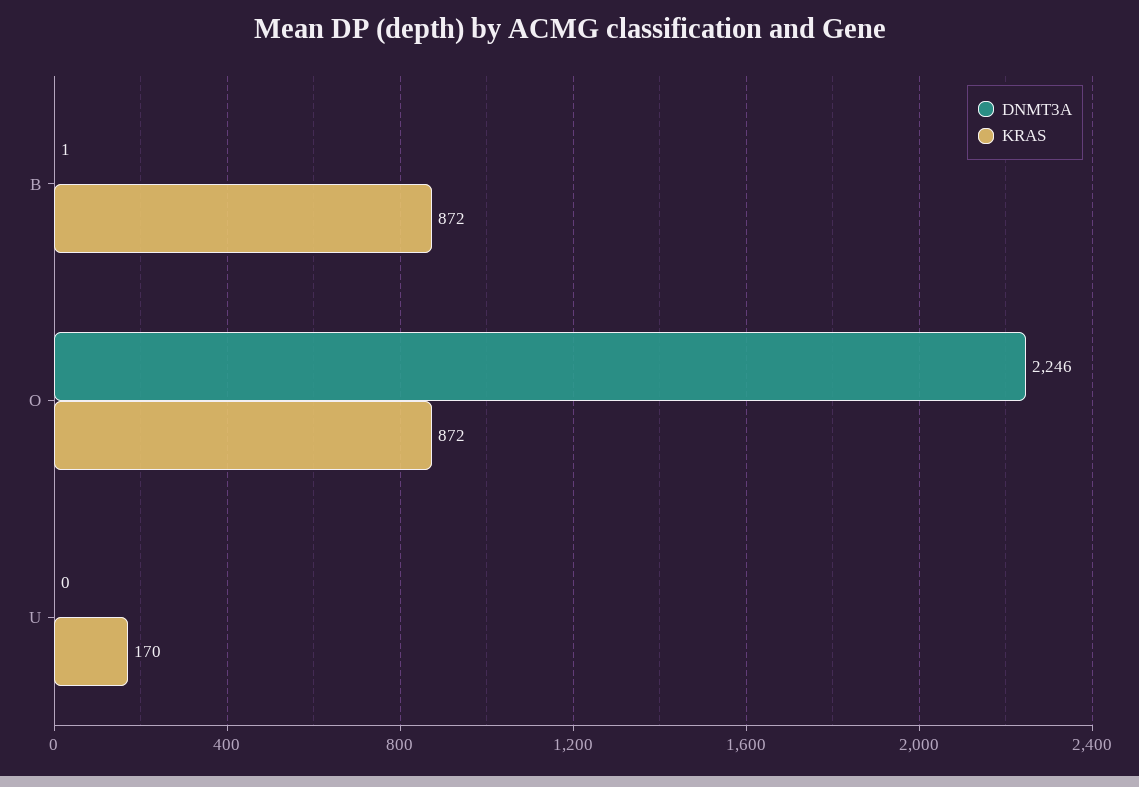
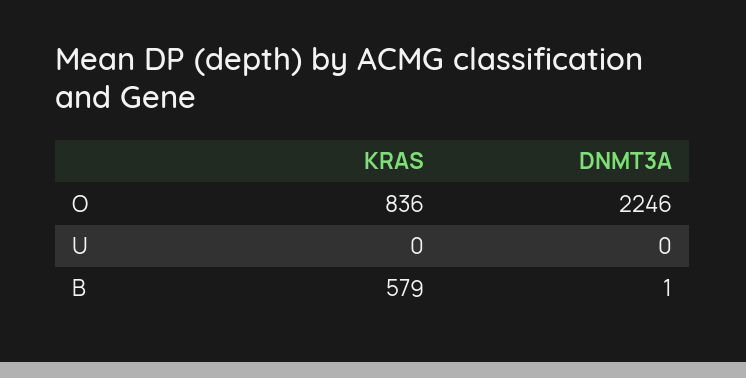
  {
    "DNMT3A": {
      "B": 1,
      "O": 2246,
      "U": 0
    },
    "KRAS": {
-     "B": 872,
+     "B": 579,
-     "O": 872,
+     "O": 836,
-     "U": 170
+     "U": 0
    }
  }

